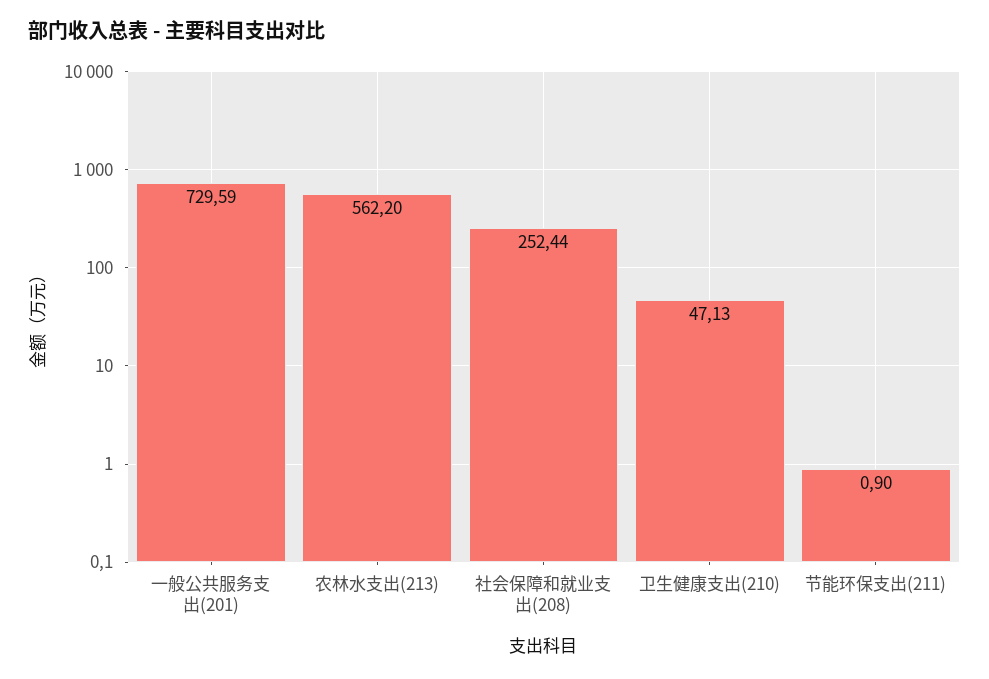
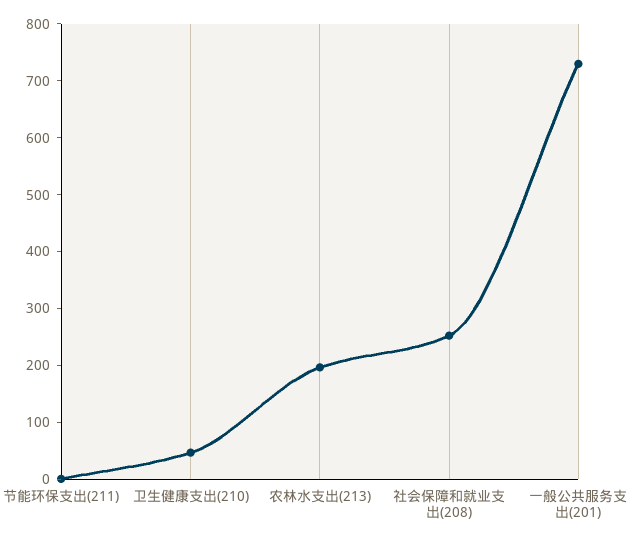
  {
    "一般公共服务支出(201)": 729.59,
-   "农林水支出(213)": 562.2,
+   "农林水支出(213)": 200,
    "社会保障和就业支出(208)": 252.44,
    "卫生健康支出(210)": 47.13,
    "节能环保支出(211)": 0.9
  }

